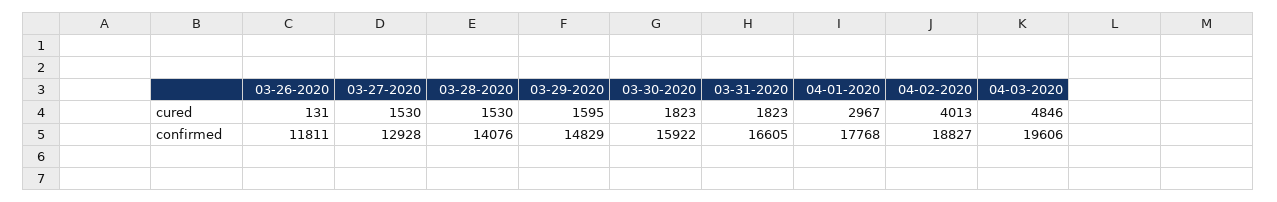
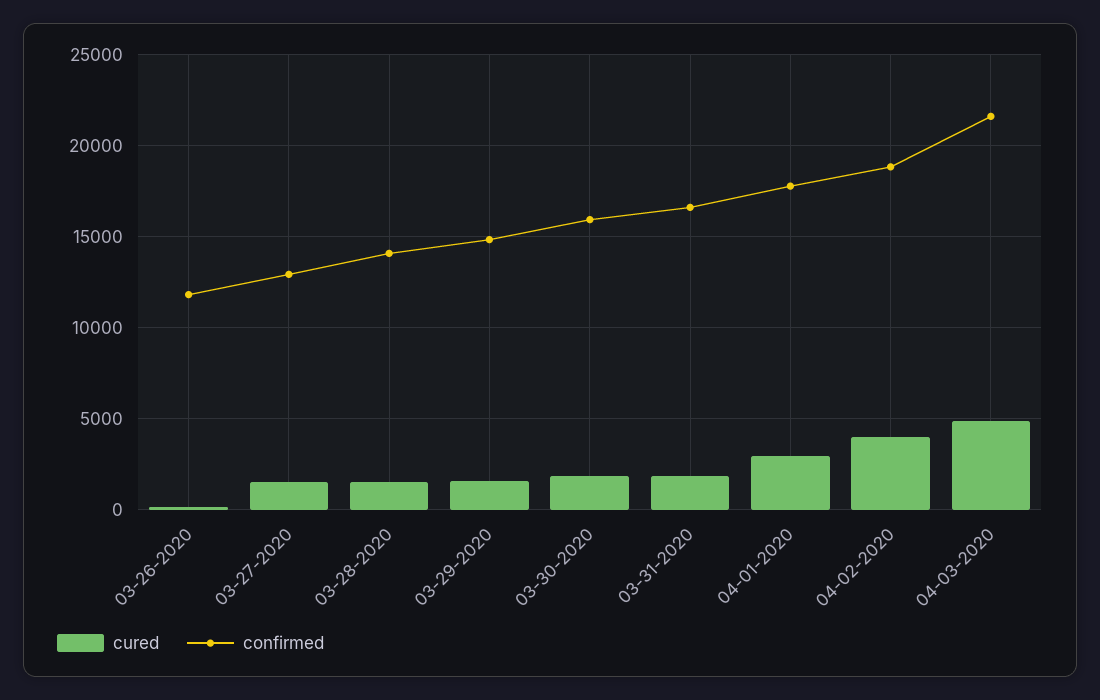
  {
    "cured": {
      "03-26-2020": 131,
      "03-27-2020": 1530,
      "03-28-2020": 1530,
      "03-29-2020": 1595,
      "03-30-2020": 1823,
      "03-31-2020": 1823,
      "04-01-2020": 2967,
      "04-02-2020": 4013,
      "04-03-2020": 4846
    },
    "confirmed": {
      "03-26-2020": 11811,
      "03-27-2020": 12928,
      "03-28-2020": 14076,
      "03-29-2020": 14829,
      "03-30-2020": 15922,
      "03-31-2020": 16605,
      "04-01-2020": 17768,
      "04-02-2020": 18827,
-     "04-03-2020": 19606
+     "04-03-2020": 21500
    }
  }

